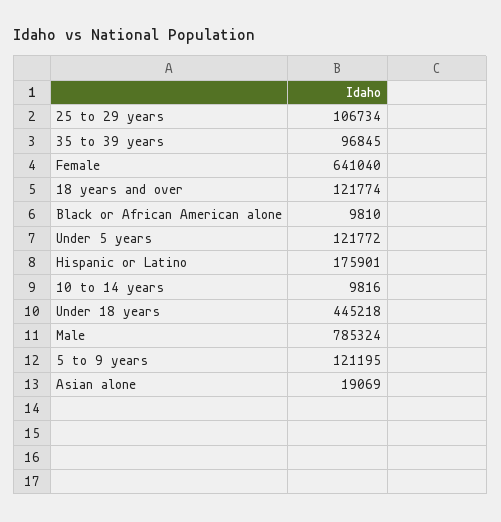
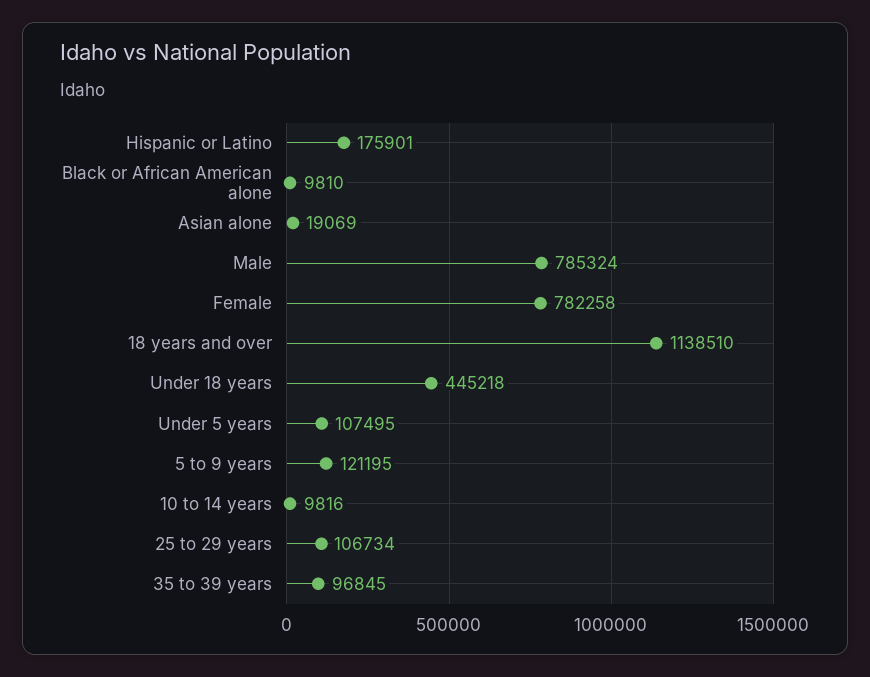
  {
    "25 to 29 years": 106734,
    "35 to 39 years": 96845,
-   "Female": 641040,
+   "Female": 782258,
-   "18 years and over": 121774,
+   "18 years and over": 1138510,
    "Black or African American alone": 9810,
-   "Under 5 years": 121772,
+   "Under 5 years": 107495,
    "Hispanic or Latino": 175901,
    "10 to 14 years": 9816,
    "Under 18 years": 445218,
    "Male": 785324,
    "5 to 9 years": 121195,
    "Asian alone": 19069
  }

